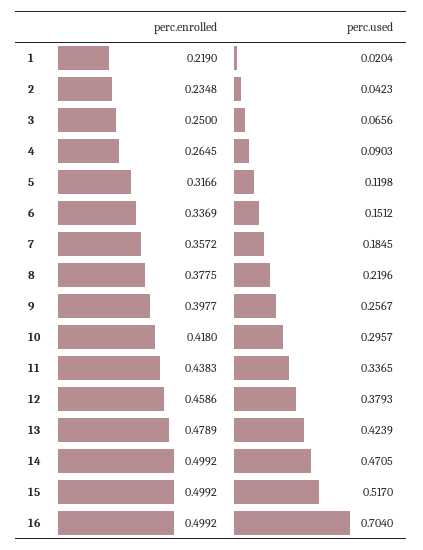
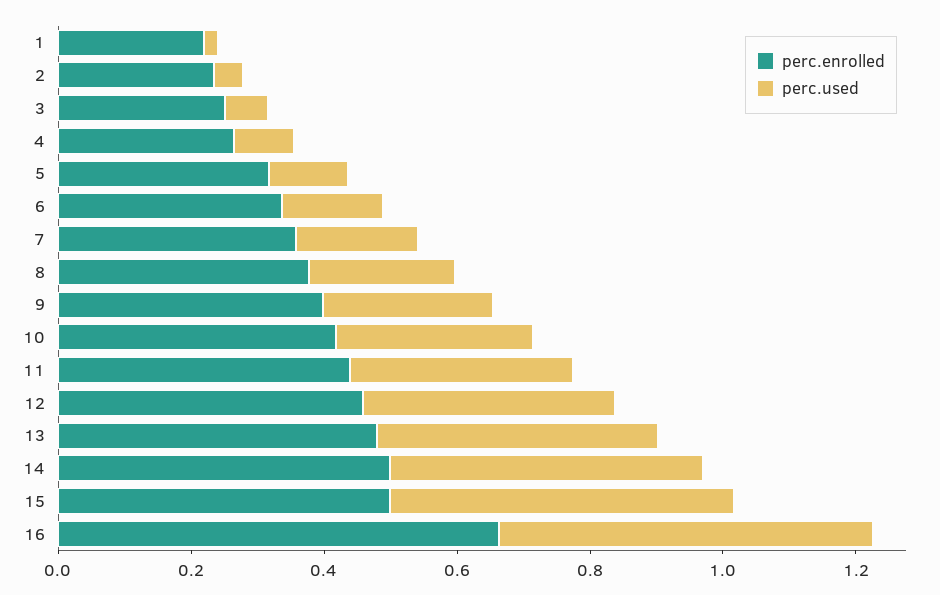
  {
    "perc.enrolled": {
      "1": 0.219,
      "2": 0.2348,
      "3": 0.25,
      "4": 0.2645,
      "5": 0.3166,
      "6": 0.3369,
      "7": 0.3572,
      "8": 0.3775,
      "9": 0.3977,
      "10": 0.418,
      "11": 0.4383,
      "12": 0.4586,
      "13": 0.4789,
      "14": 0.4992,
      "15": 0.4992,
-     "16": 0.4992
+     "16": 0.65
    },
    "perc.used": {
      "1": 0.0204,
      "2": 0.0423,
      "3": 0.0656,
      "4": 0.0903,
      "5": 0.1198,
      "6": 0.1512,
      "7": 0.1845,
      "8": 0.2196,
      "9": 0.2567,
      "10": 0.2957,
      "11": 0.3365,
      "12": 0.3793,
      "13": 0.4239,
      "14": 0.4705,
      "15": 0.517,
-     "16": 0.704
+     "16": 0.55
    }
  }

